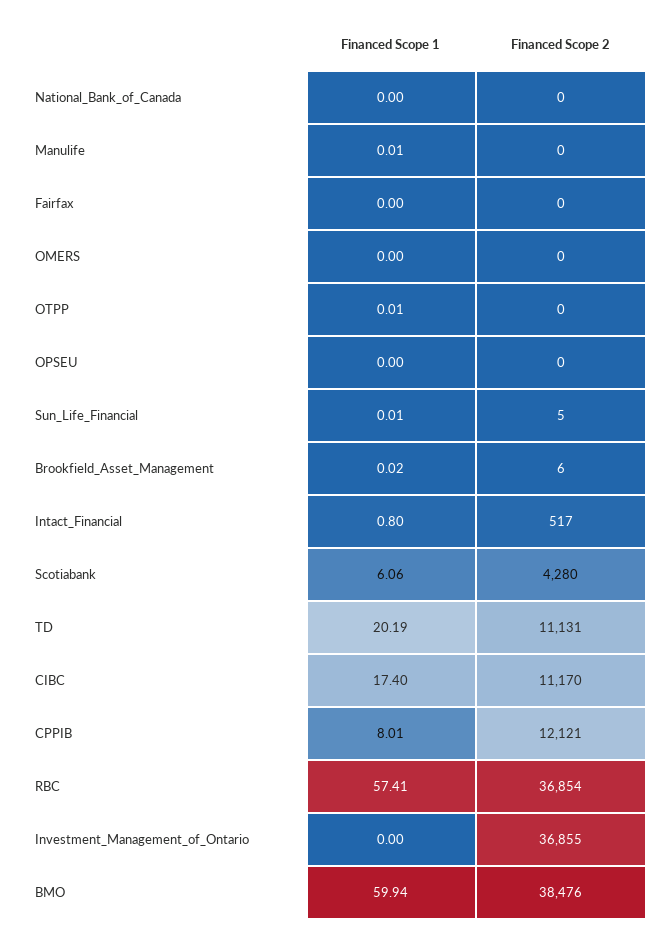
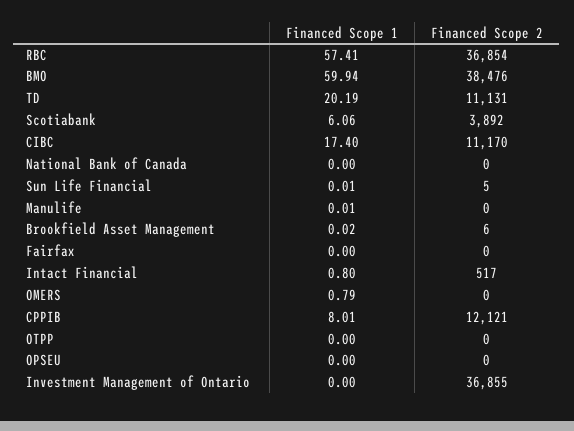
  {
    "Financed Scope 1": {
      "National_Bank_of_Canada": 0,
      "Manulife": 0.01,
      "Fairfax": 0,
-     "OMERS": 0,
+     "OMERS": 0.79,
-     "OTPP": 0.01,
+     "OTPP": 0,
      "OPSEU": 0,
      "Sun_Life_Financial": 0.01,
      "Brookfield_Asset_Management": 0.02,
      "Intact_Financial": 0.8,
      "Scotiabank": 6.06,
      "TD": 20.19,
      "CIBC": 17.4,
      "CPPIB": 8.01,
      "RBC": 57.41,
      "Investment_Management_of_Ontario": 0,
      "BMO": 59.94
    },
    "Financed Scope 2": {
      "National_Bank_of_Canada": 0,
      "Manulife": 0,
      "Fairfax": 0,
      "OMERS": 0,
      "OTPP": 0,
      "OPSEU": 0,
      "Sun_Life_Financial": 5,
      "Brookfield_Asset_Management": 6,
      "Intact_Financial": 517,
-     "Scotiabank": 4280,
+     "Scotiabank": 3892,
      "TD": 11131,
      "CIBC": 11170,
      "CPPIB": 12121,
      "RBC": 36854,
      "Investment_Management_of_Ontario": 36855,
      "BMO": 38476
    }
  }

